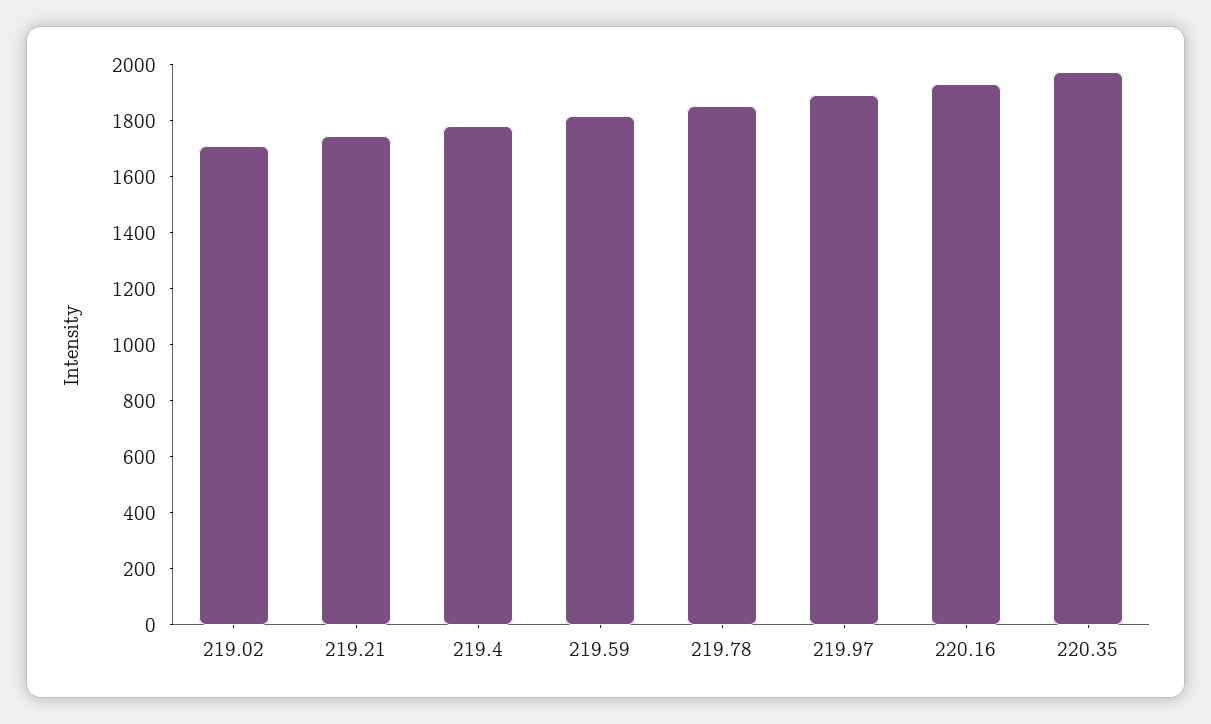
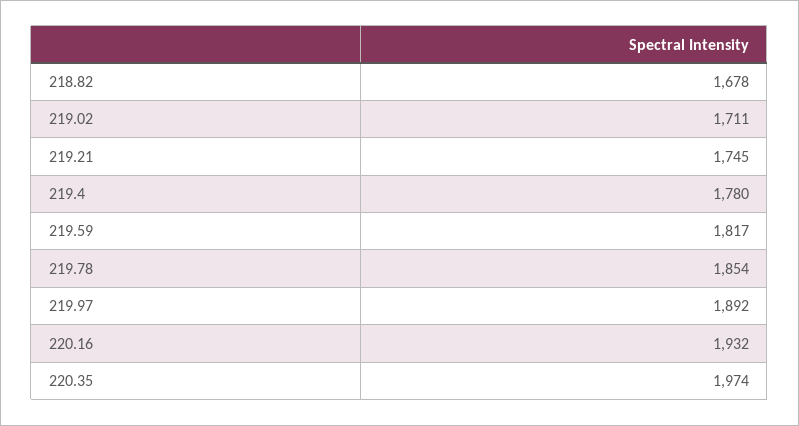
  {
    "219.02": 1711,
    "219.21": 1745,
    "219.4": 1780,
    "219.59": 1817,
    "219.78": 1854,
    "219.97": 1892,
    "220.16": 1932,
-   "220.35": 1974
+   "220.35": 1974,
+   "218.82": 1678
  }

